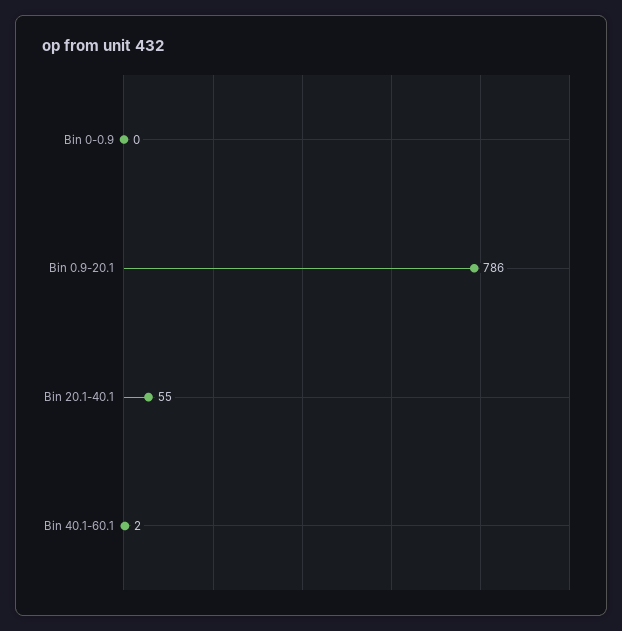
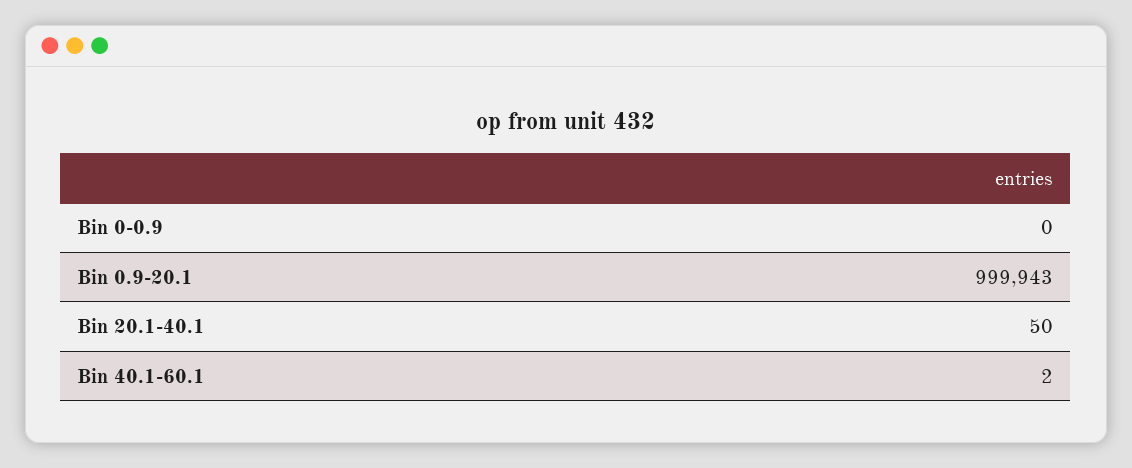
  {
    "Bin 0-0.9": 0,
-   "Bin 0.9-20.1": 786,
+   "Bin 0.9-20.1": 999943,
-   "Bin 20.1-40.1": 55,
+   "Bin 20.1-40.1": 50,
    "Bin 40.1-60.1": 2
  }

